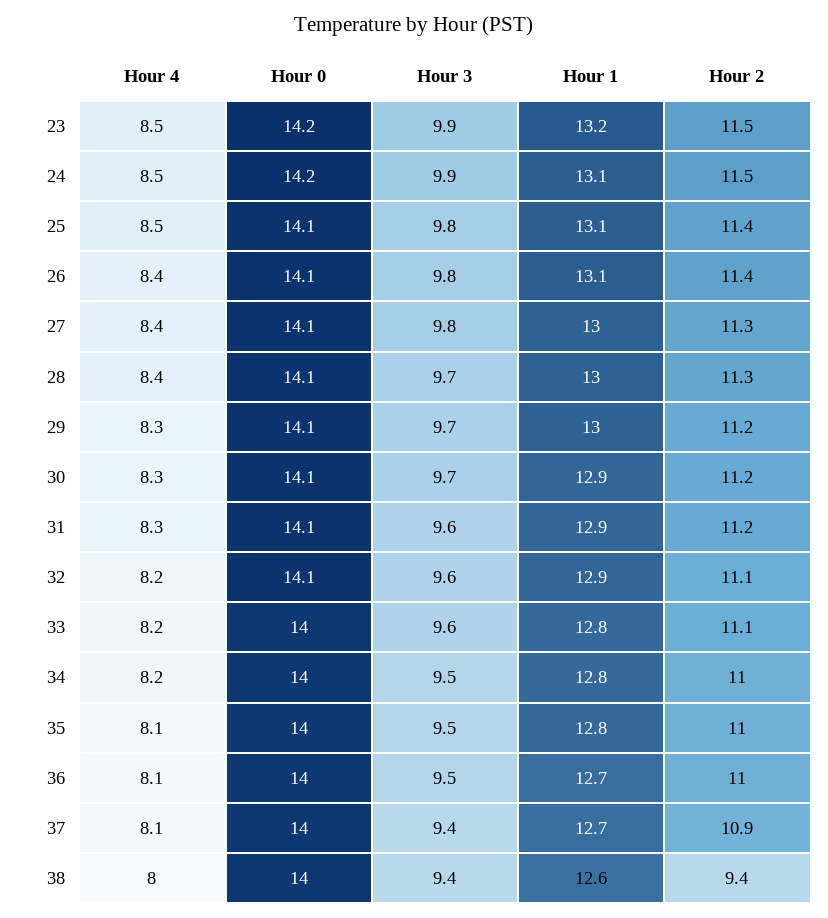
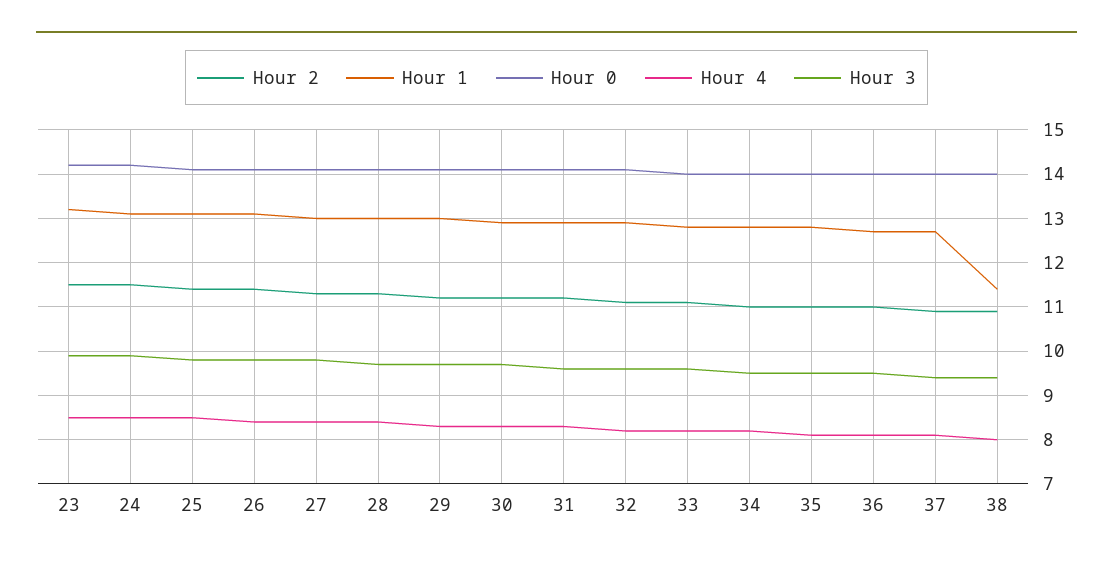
  {
    "Hour 4": {
      "23": 8.5,
      "24": 8.5,
      "25": 8.5,
      "26": 8.4,
      "27": 8.4,
      "28": 8.4,
      "29": 8.3,
      "30": 8.3,
      "31": 8.3,
      "32": 8.2,
      "33": 8.2,
      "34": 8.2,
      "35": 8.1,
      "36": 8.1,
      "37": 8.1,
      "38": 8
    },
    "Hour 0": {
      "23": 14.2,
      "24": 14.2,
      "25": 14.1,
      "26": 14.1,
      "27": 14.1,
      "28": 14.1,
      "29": 14.1,
      "30": 14.1,
      "31": 14.1,
      "32": 14.1,
      "33": 14,
      "34": 14,
      "35": 14,
      "36": 14,
      "37": 14,
      "38": 14
    },
    "Hour 3": {
      "23": 9.9,
      "24": 9.9,
      "25": 9.8,
      "26": 9.8,
      "27": 9.8,
      "28": 9.7,
      "29": 9.7,
      "30": 9.7,
      "31": 9.6,
      "32": 9.6,
      "33": 9.6,
      "34": 9.5,
      "35": 9.5,
      "36": 9.5,
      "37": 9.4,
      "38": 9.4
    },
    "Hour 1": {
      "23": 13.2,
      "24": 13.1,
      "25": 13.1,
      "26": 13.1,
      "27": 13,
      "28": 13,
      "29": 13,
      "30": 12.9,
      "31": 12.9,
      "32": 12.9,
      "33": 12.8,
      "34": 12.8,
      "35": 12.8,
      "36": 12.7,
      "37": 12.7,
-     "38": 12.6
+     "38": 11.5
    },
    "Hour 2": {
      "23": 11.5,
      "24": 11.5,
      "25": 11.4,
      "26": 11.4,
      "27": 11.3,
      "28": 11.3,
      "29": 11.2,
      "30": 11.2,
      "31": 11.2,
      "32": 11.1,
      "33": 11.1,
      "34": 11,
      "35": 11,
      "36": 11,
      "37": 10.9,
-     "38": 9.4
+     "38": 11
    }
  }

